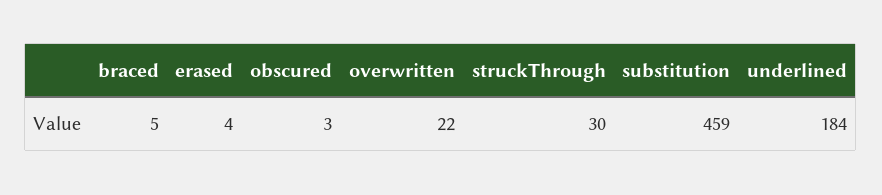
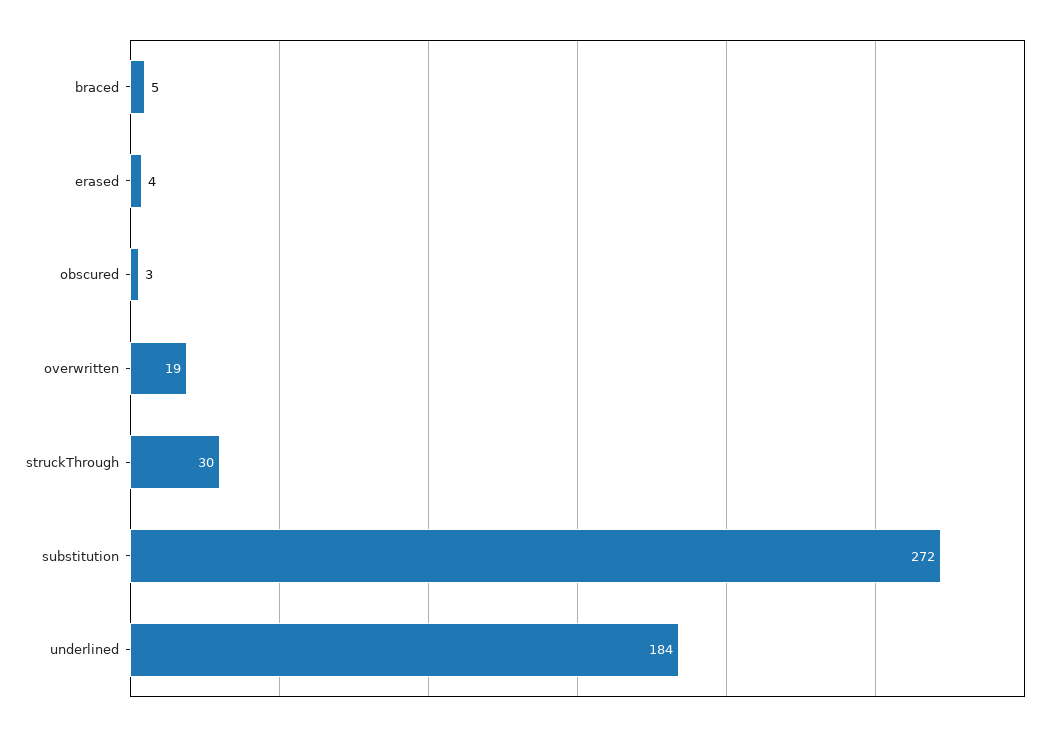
  {
    "braced": 5,
    "erased": 4,
    "obscured": 3,
-   "overwritten": 22,
+   "overwritten": 19,
    "struckThrough": 30,
-   "substitution": 459,
+   "substitution": 272,
    "underlined": 184
  }

